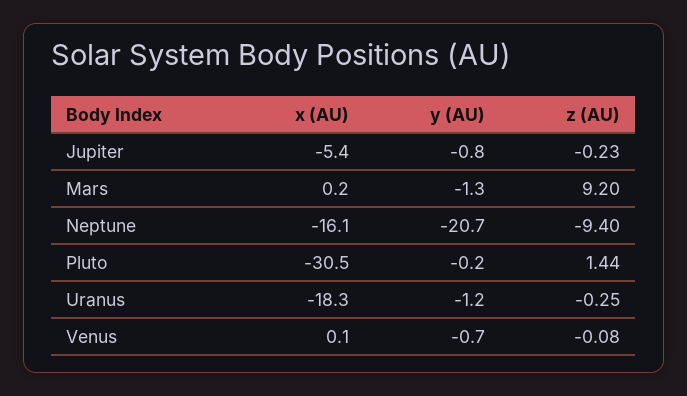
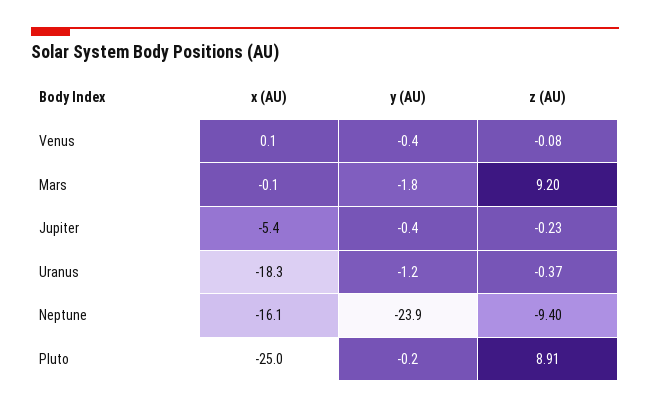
  {
    "x (AU)": {
      "Jupiter": -5.4,
-     "Mars": 0.2,
+     "Mars": -0.1,
      "Neptune": -16.1,
-     "Pluto": -30.5,
+     "Pluto": -25,
      "Uranus": -18.3,
      "Venus": 0.1
    },
    "y (AU)": {
-     "Jupiter": -0.8,
+     "Jupiter": -0.4,
-     "Mars": -1.3,
+     "Mars": -1.8,
-     "Neptune": -20.7,
+     "Neptune": -23.9,
      "Pluto": -0.2,
      "Uranus": -1.2,
-     "Venus": -0.7
+     "Venus": -0.4
    },
    "z (AU)": {
      "Jupiter": -0.23,
      "Mars": 9.2,
      "Neptune": -9.4,
-     "Pluto": 1.44,
+     "Pluto": 8.91,
-     "Uranus": -0.25,
+     "Uranus": -0.37,
      "Venus": -0.08
    }
  }

